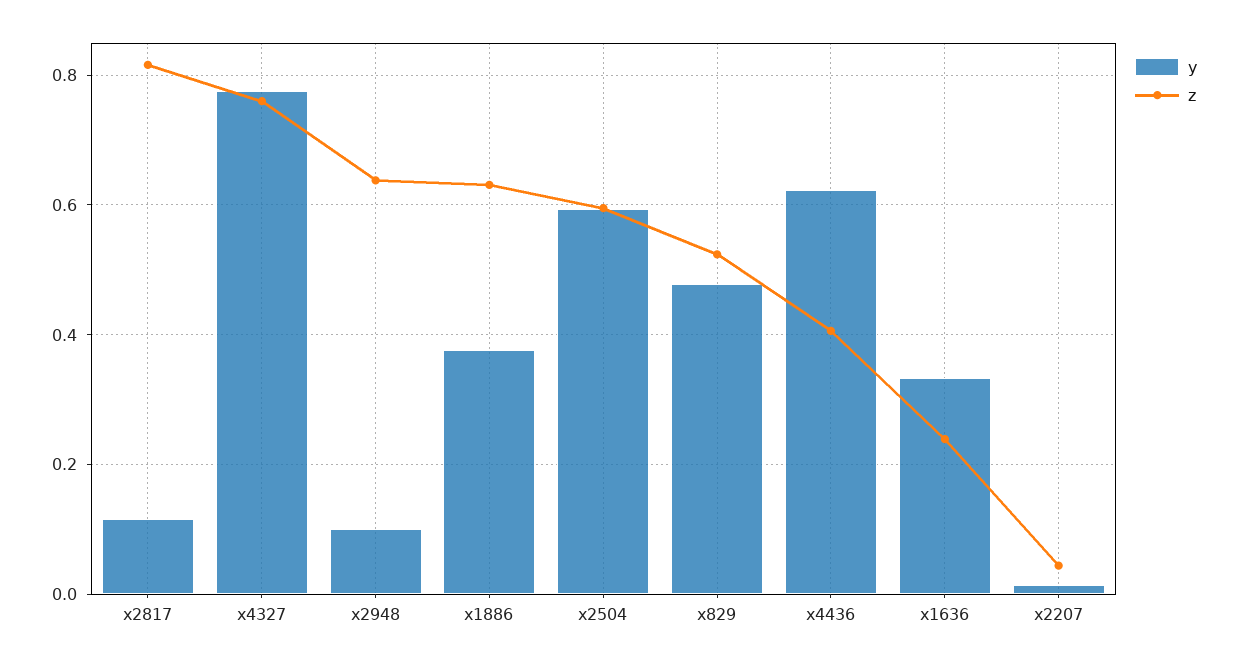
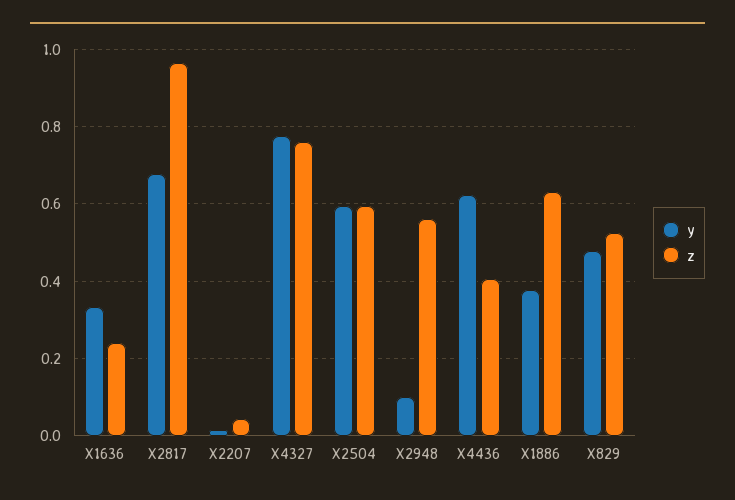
  {
    "y": {
-     "x2817": 0.12,
+     "x2817": 0.68,
      "x4327": 0.78,
      "x2948": 0.1,
      "x1886": 0.38,
      "x2504": 0.6,
      "x829": 0.48,
      "x4436": 0.62,
      "x1636": 0.34,
      "x2207": 0.02
    },
    "z": {
-     "x2817": 0.82,
+     "x2817": 0.96,
      "x4327": 0.76,
-     "x2948": 0.64,
+     "x2948": 0.56,
      "x1886": 0.64,
      "x2504": 0.6,
      "x829": 0.52,
      "x4436": 0.4,
      "x1636": 0.24,
      "x2207": 0.04
    }
  }

